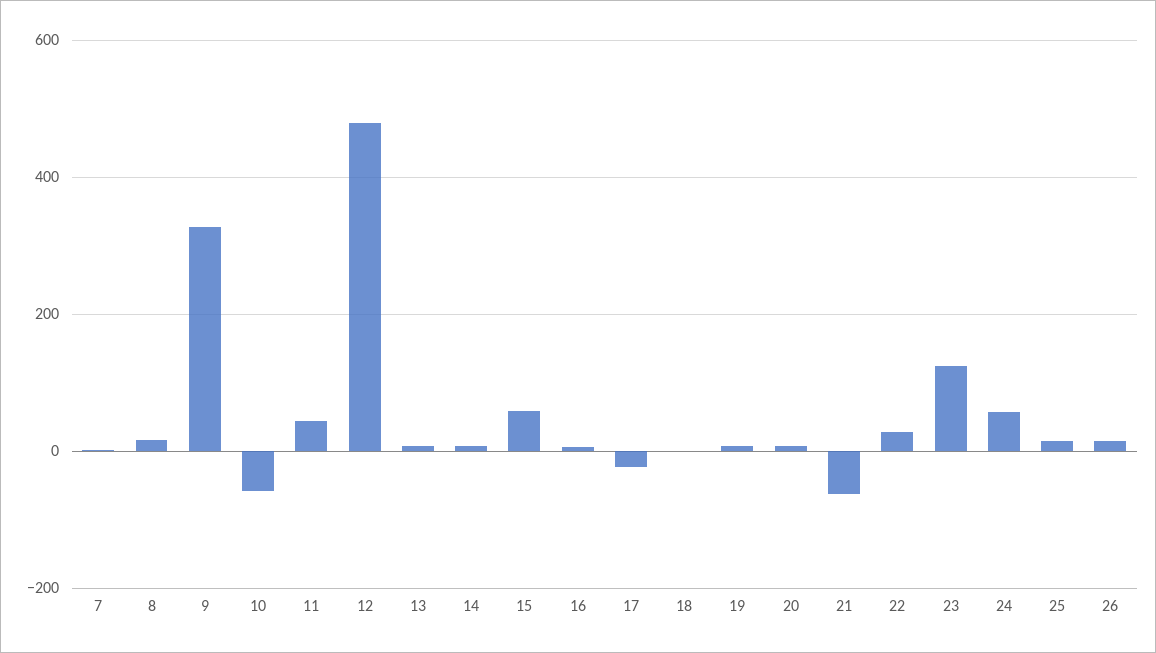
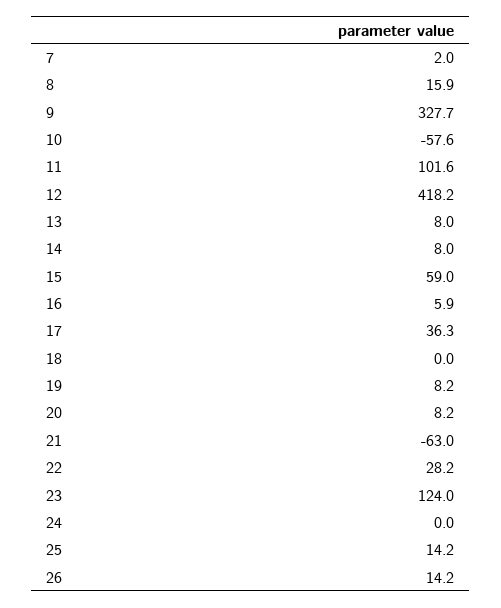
  {
    "7": 2,
    "8": 15.9,
    "9": 327.7,
    "10": -57.6,
-   "11": 40,
+   "11": 101.6,
-   "12": 480,
+   "12": 418.2,
    "13": 8,
    "14": 8,
    "15": 59,
    "16": 5.9,
-   "17": -20,
+   "17": 36.3,
    "18": 0,
    "19": 8.2,
    "20": 8.2,
    "21": -63,
    "22": 28.2,
    "23": 124,
-   "24": 60,
+   "24": 0,
    "25": 14.2,
    "26": 14.2
  }

